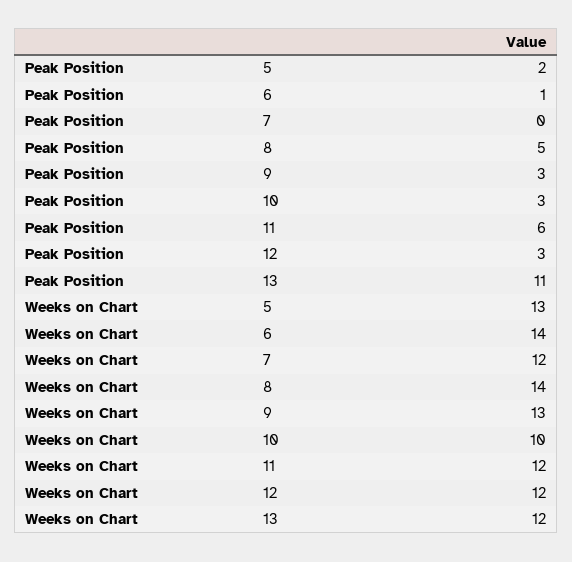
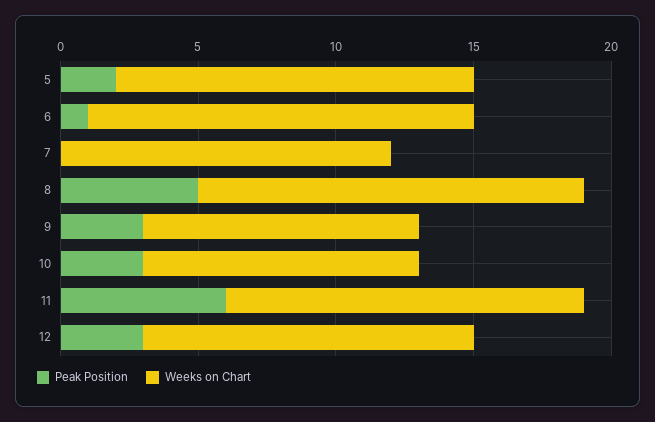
  {
    "Peak Position": {
      "5": 2,
      "6": 1,
      "7": 0,
      "8": 5,
      "9": 3,
      "10": 3,
      "11": 6,
-     "12": 3,
+     "12": 3
-     "13": 11
    },
    "Weeks on Chart": {
      "5": 13,
      "6": 14,
      "7": 12,
      "8": 14,
-     "9": 13,
+     "9": 10,
      "10": 10,
-     "11": 12,
+     "11": 13,
-     "12": 12,
+     "12": 12
-     "13": 12
    }
  }

